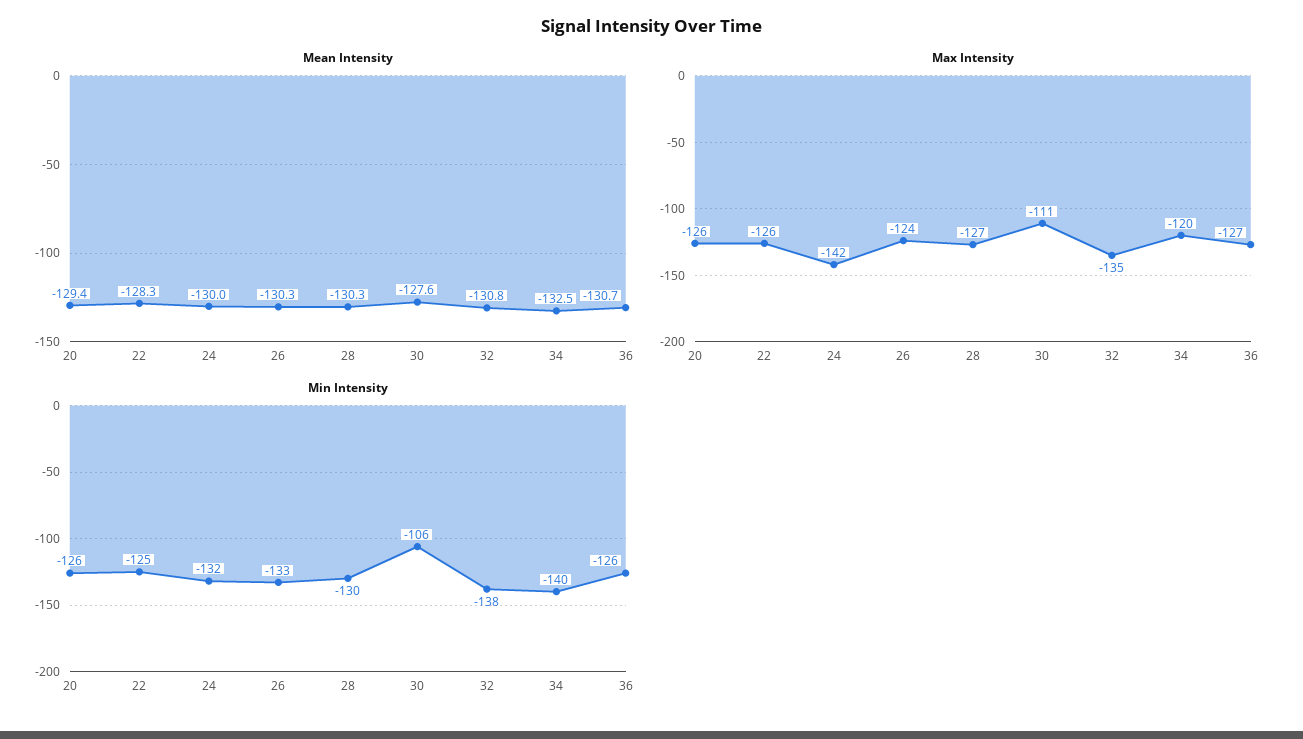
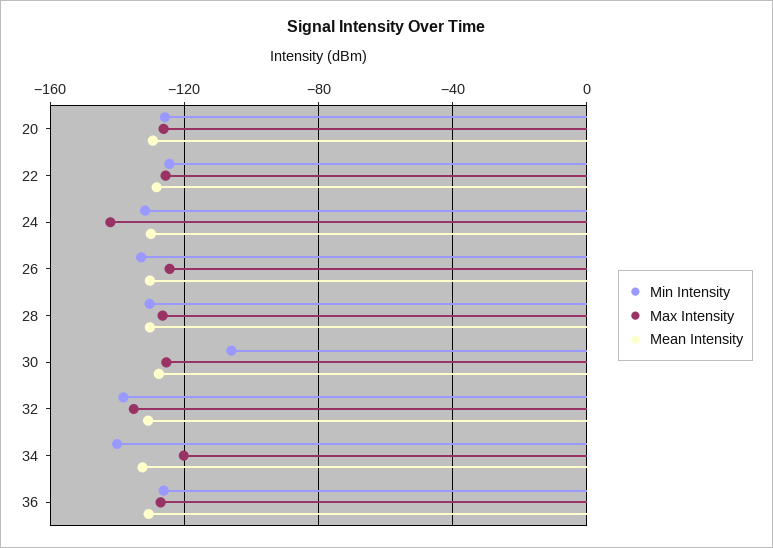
  {
    "Mean Intensity": {
      "20": -129.4,
      "22": -128.3,
      "24": -130,
      "26": -130.3,
      "28": -130.3,
      "30": -127.6,
      "32": -130.8,
      "34": -132.5,
      "36": -130.7
    },
    "Max Intensity": {
      "20": -126,
      "22": -126,
      "24": -142,
      "26": -124,
      "28": -127,
-     "30": -111,
+     "30": -125,
      "32": -135,
      "34": -120,
      "36": -127
    },
    "Min Intensity": {
      "20": -126,
      "22": -125,
      "24": -132,
      "26": -133,
      "28": -130,
      "30": -106,
      "32": -138,
      "34": -140,
      "36": -126
    }
  }

